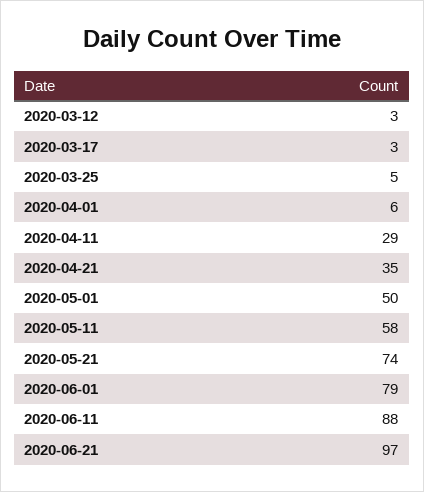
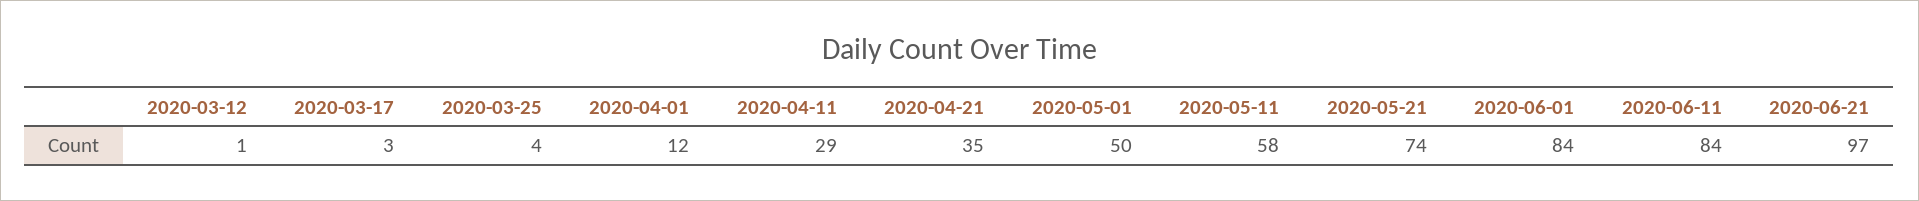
  {
-   "2020-03-12": 3,
+   "2020-03-12": 1,
    "2020-03-17": 3,
-   "2020-03-25": 5,
+   "2020-03-25": 4,
-   "2020-04-01": 6,
+   "2020-04-01": 12,
    "2020-04-11": 29,
    "2020-04-21": 35,
    "2020-05-01": 50,
    "2020-05-11": 58,
    "2020-05-21": 74,
-   "2020-06-01": 79,
+   "2020-06-01": 84,
-   "2020-06-11": 88,
+   "2020-06-11": 84,
    "2020-06-21": 97
  }

